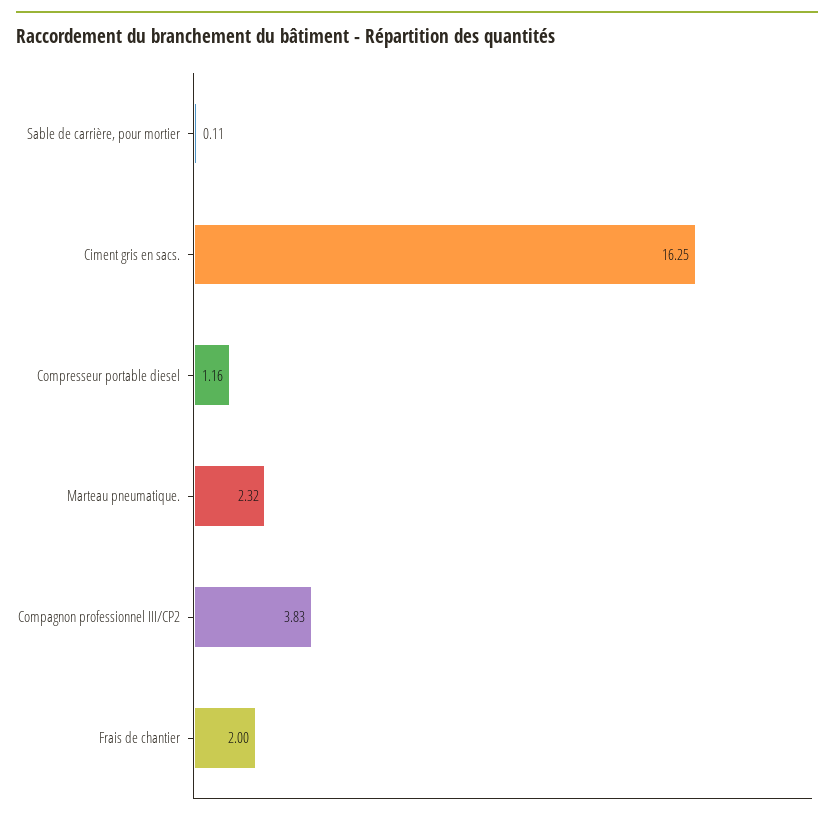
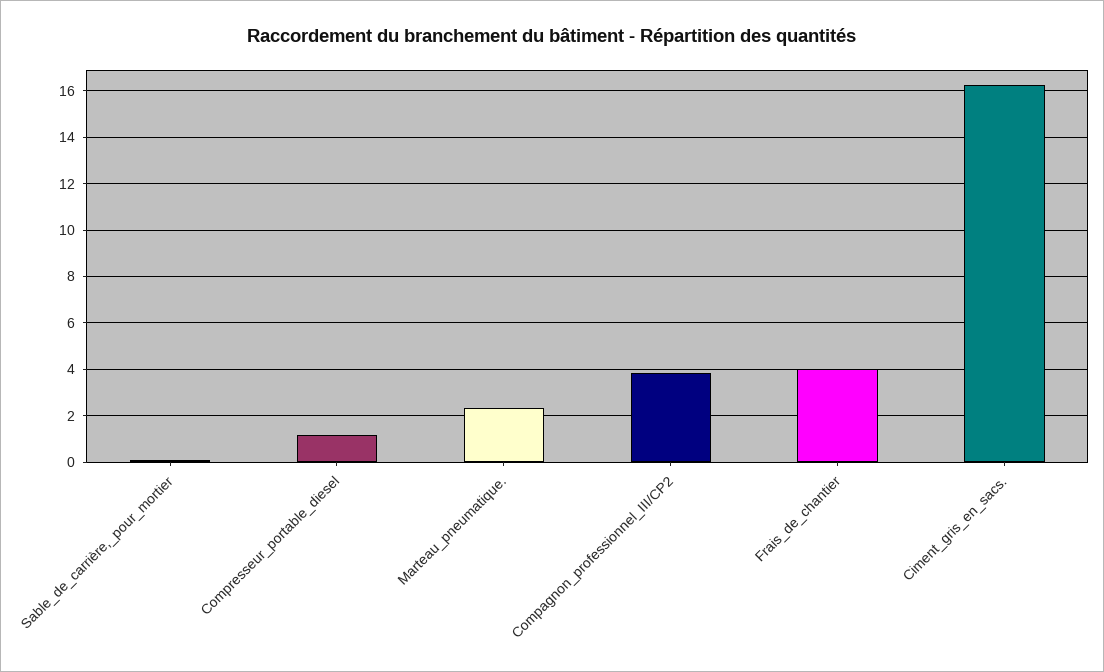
  {
    "Sable de carrière, pour mortier": 0.11,
    "Ciment gris en sacs.": 16.25,
    "Compresseur portable diesel": 1.16,
    "Marteau pneumatique.": 2.32,
    "Compagnon professionnel III/CP2": 3.83,
-   "Frais de chantier": 2
+   "Frais de chantier": 4
  }

